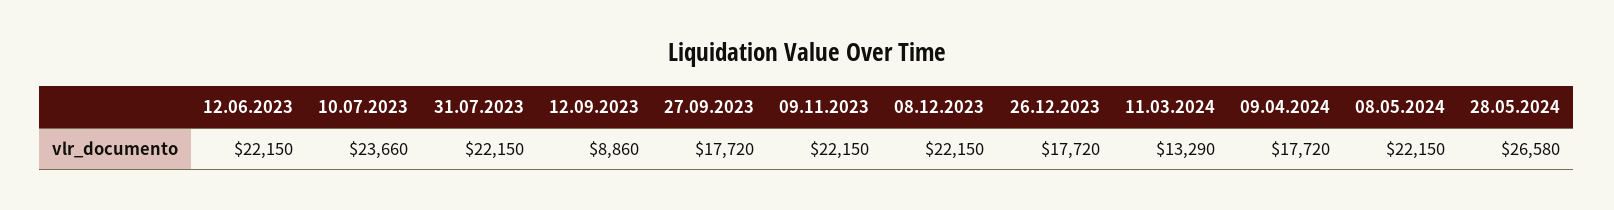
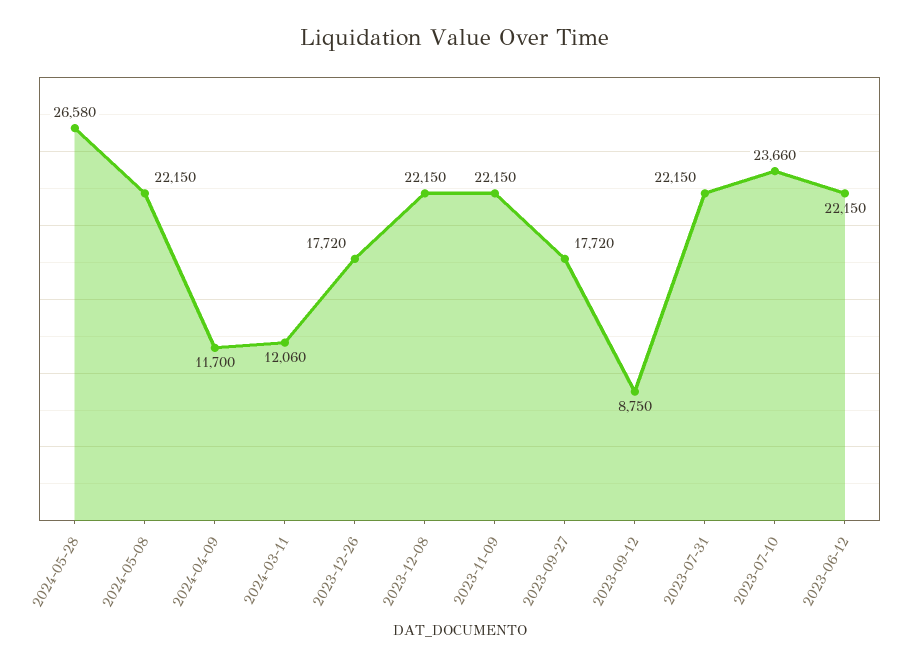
  {
    "12.06.2023": 22150,
    "10.07.2023": 23660,
    "31.07.2023": 22150,
-   "12.09.2023": 8860,
+   "12.09.2023": 8750,
    "27.09.2023": 17720,
    "09.11.2023": 22150,
    "08.12.2023": 22150,
    "26.12.2023": 17720,
-   "11.03.2024": 13290,
+   "11.03.2024": 12060,
-   "09.04.2024": 17720,
+   "09.04.2024": 11700,
    "08.05.2024": 22150,
    "28.05.2024": 26580
  }

